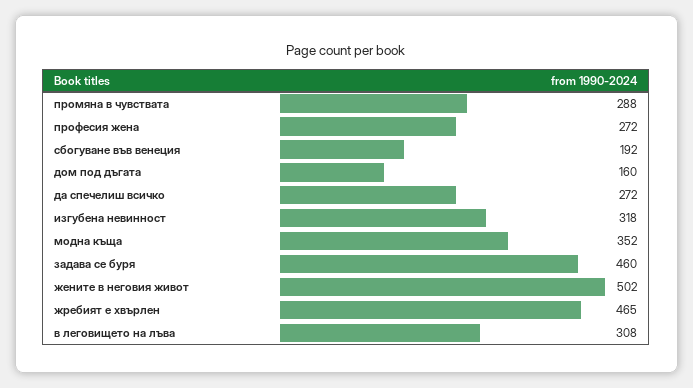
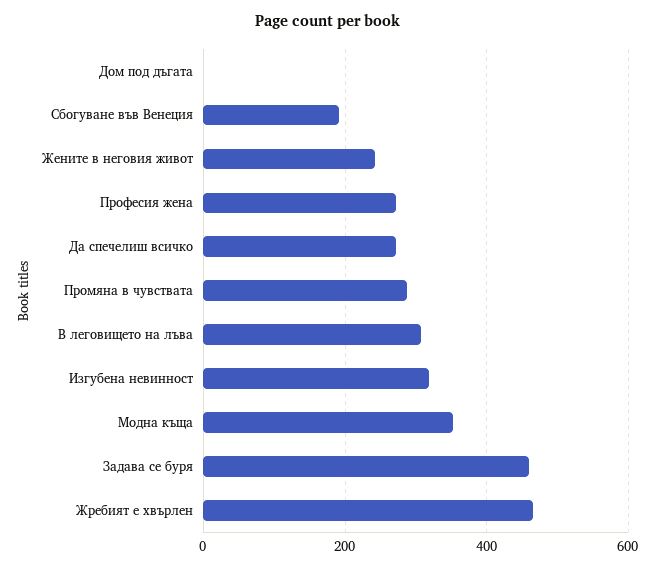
  {
    "промяна в чувствата": 288,
    "професия жена": 272,
    "сбогуване във венеция": 192,
-   "дом под дъгата": 160,
+   "дом под дъгата": 0,
    "да спечелиш всичко": 272,
    "изгубена невинност": 318,
    "модна къща": 352,
    "задава се буря": 460,
-   "жените в неговия живот": 502,
+   "жените в неговия живот": 240,
    "жребият е хвърлен": 465,
    "в леговището на лъва": 308
  }

